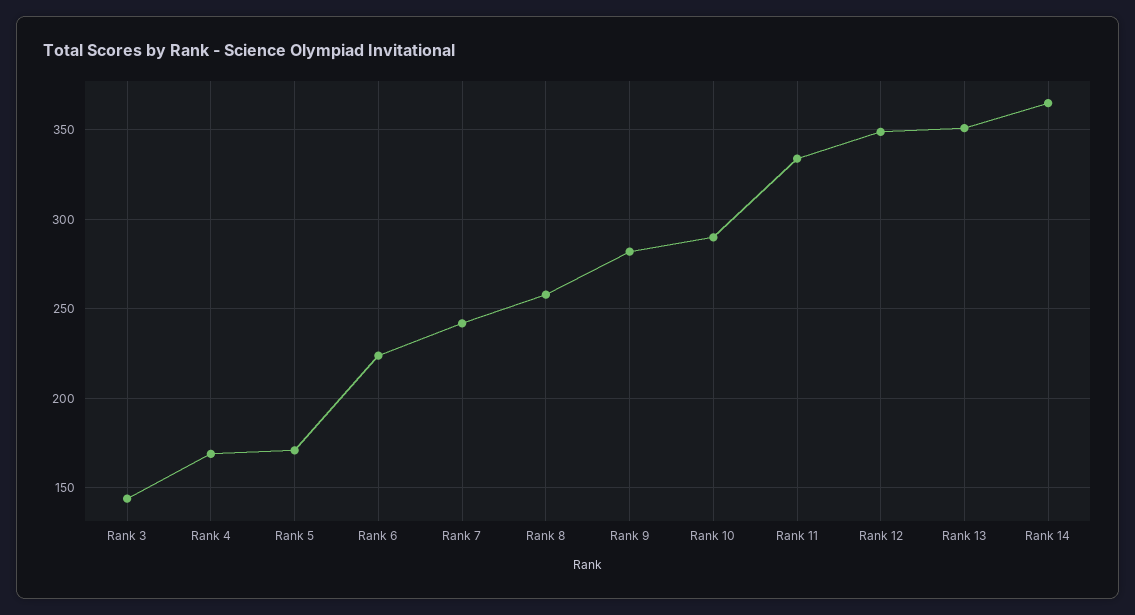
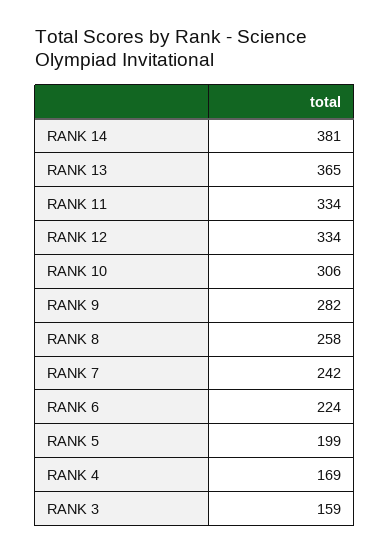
  {
-   "Rank 3": 145,
+   "Rank 3": 159,
    "Rank 4": 169,
-   "Rank 5": 170,
+   "Rank 5": 199,
    "Rank 6": 224,
    "Rank 7": 242,
    "Rank 8": 258,
    "Rank 9": 282,
-   "Rank 10": 290,
+   "Rank 10": 306,
    "Rank 11": 334,
-   "Rank 12": 350,
+   "Rank 12": 334,
-   "Rank 13": 350,
+   "Rank 13": 365,
-   "Rank 14": 365
+   "Rank 14": 381
  }

